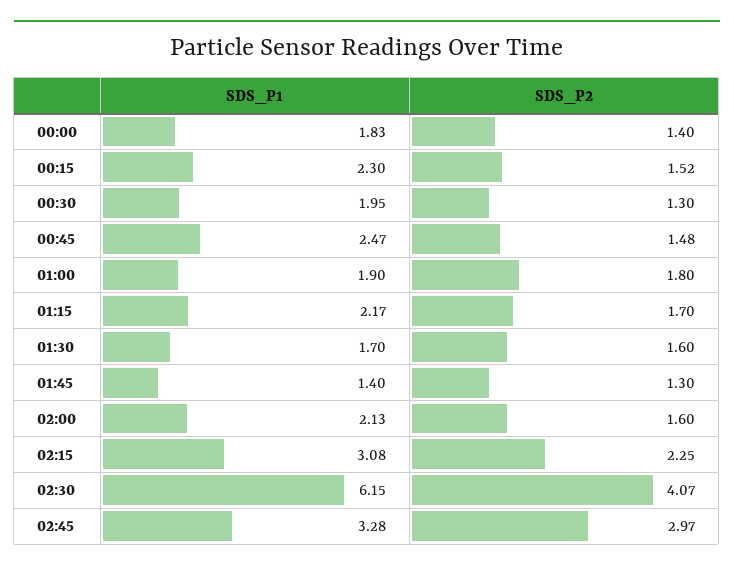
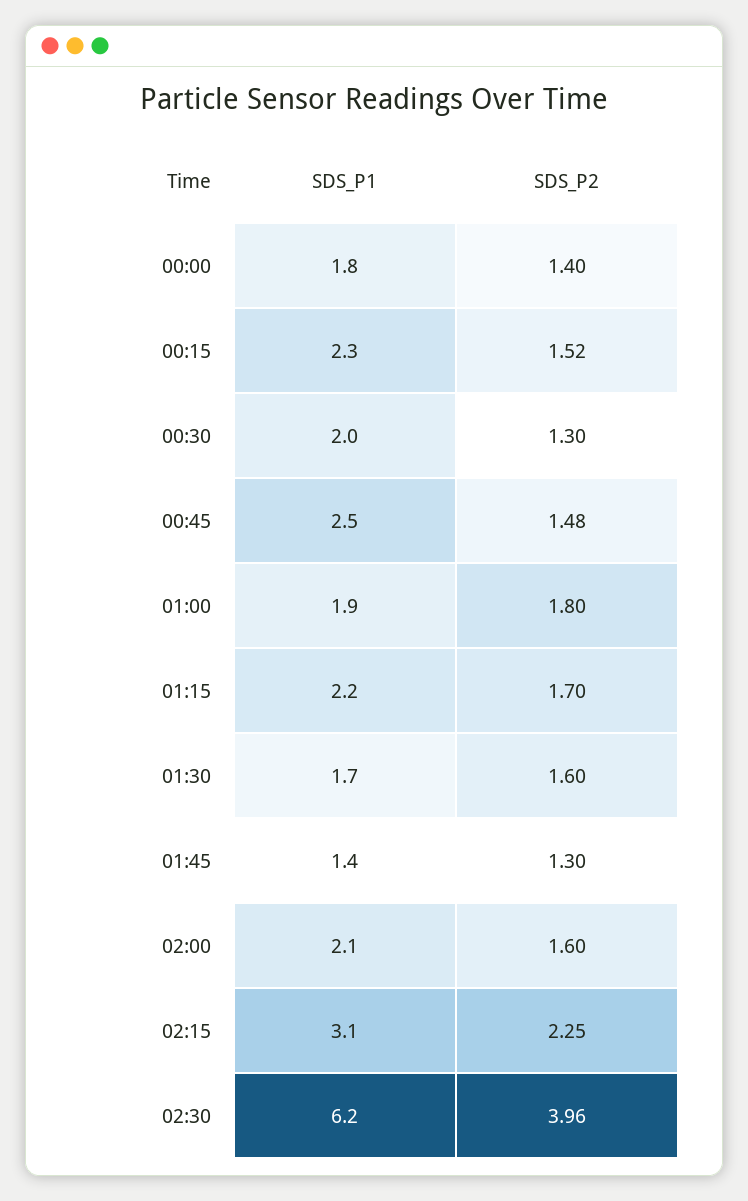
  {
    "SDS_P1": {
      "00:00": 1.83,
      "00:15": 2.3,
      "00:30": 1.95,
      "00:45": 2.47,
      "01:00": 1.9,
      "01:15": 2.17,
      "01:30": 1.7,
      "01:45": 1.4,
      "02:00": 2.13,
      "02:15": 3.08,
-     "02:30": 6.15,
+     "02:30": 6.15
-     "02:45": 3.28
    },
    "SDS_P2": {
      "00:00": 1.4,
      "00:15": 1.52,
      "00:30": 1.3,
      "00:45": 1.48,
      "01:00": 1.8,
      "01:15": 1.7,
      "01:30": 1.6,
      "01:45": 1.3,
      "02:00": 1.6,
      "02:15": 2.25,
-     "02:30": 4.07,
+     "02:30": 3.96
-     "02:45": 2.97
    }
  }

